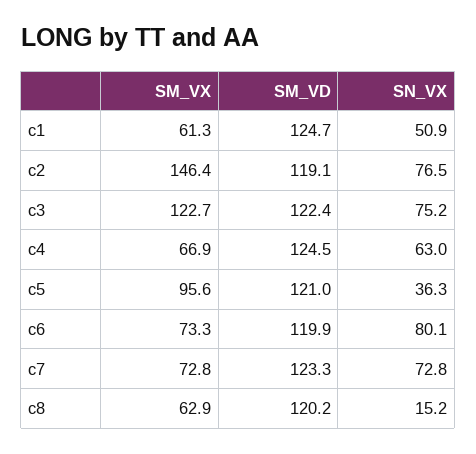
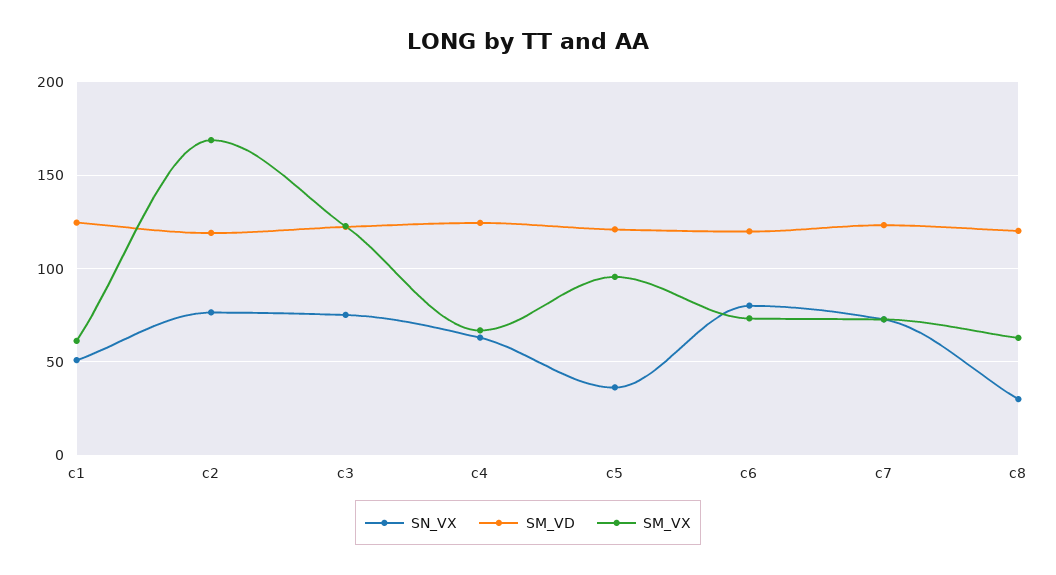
  {
    "SM_VX": {
      "c1": 61.3,
-     "c2": 146.4,
+     "c2": 170,
      "c3": 122.7,
      "c4": 66.9,
      "c5": 95.6,
      "c6": 73.3,
      "c7": 72.8,
      "c8": 62.9
    },
    "SM_VD": {
      "c1": 124.7,
      "c2": 119.1,
      "c3": 122.4,
      "c4": 124.5,
      "c5": 121,
      "c6": 119.9,
      "c7": 123.3,
      "c8": 120.2
    },
    "SN_VX": {
      "c1": 50.9,
      "c2": 76.5,
      "c3": 75.2,
      "c4": 63,
      "c5": 36.3,
      "c6": 80.1,
      "c7": 72.8,
-     "c8": 15.2
+     "c8": 30
    }
  }

